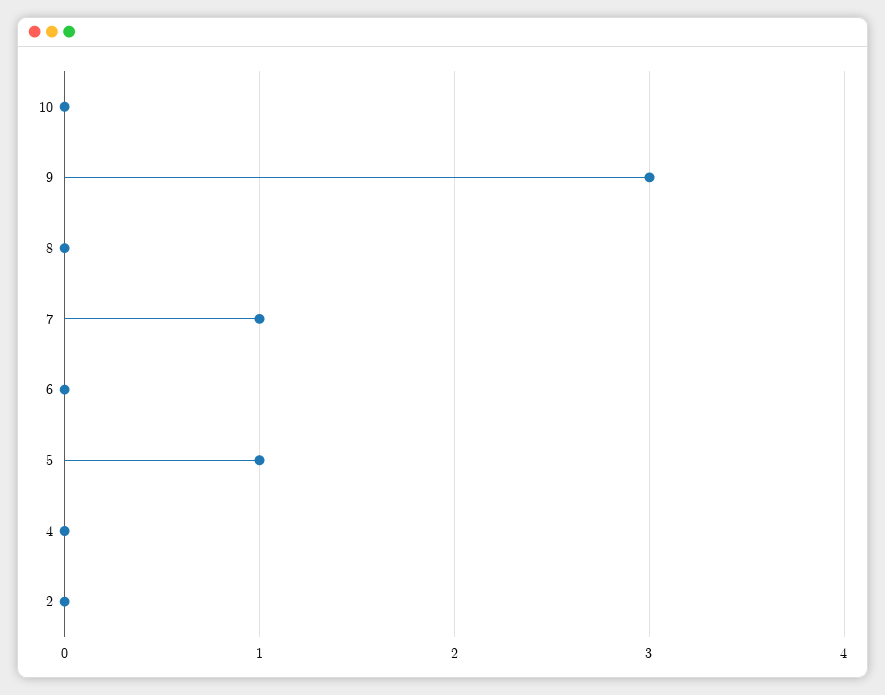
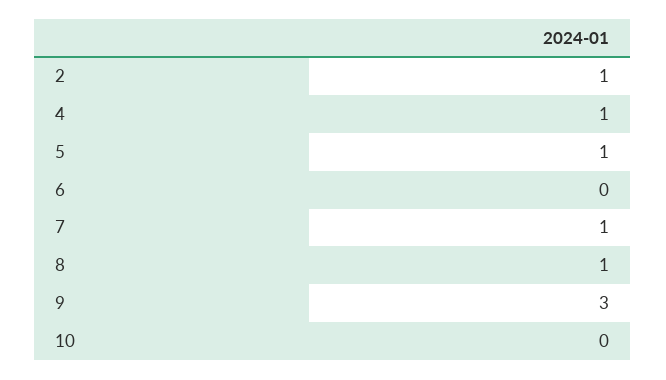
  {
    "10": 0,
    "9": 3,
-   "8": 0,
+   "8": 1,
    "7": 1,
    "6": 0,
    "5": 1,
-   "4": 0,
+   "4": 1,
-   "2": 0
+   "2": 1
  }

